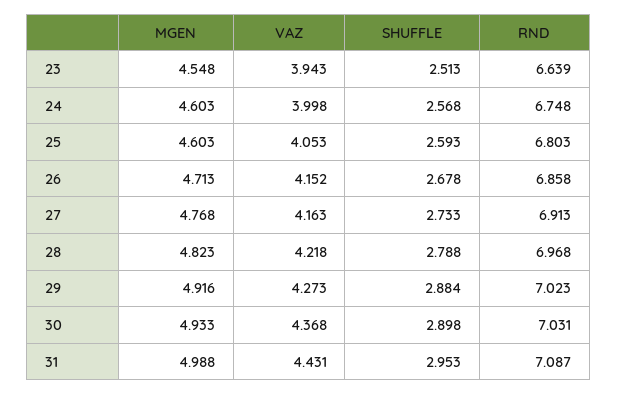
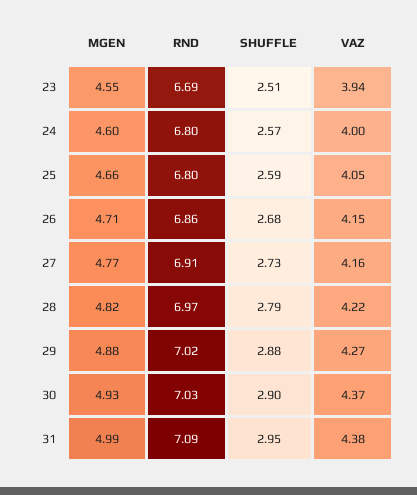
  {
    "MGEN": {
      "23": 4.548,
      "24": 4.603,
-     "25": 4.603,
+     "25": 4.66,
      "26": 4.713,
      "27": 4.768,
      "28": 4.823,
-     "29": 4.916,
+     "29": 4.88,
      "30": 4.933,
      "31": 4.988
    },
    "VAZ": {
      "23": 3.943,
      "24": 3.998,
      "25": 4.053,
      "26": 4.152,
      "27": 4.163,
      "28": 4.218,
      "29": 4.273,
      "30": 4.368,
-     "31": 4.431
+     "31": 4.38
    },
    "SHUFFLE": {
      "23": 2.513,
      "24": 2.568,
      "25": 2.593,
      "26": 2.678,
      "27": 2.733,
      "28": 2.788,
      "29": 2.884,
      "30": 2.898,
      "31": 2.953
    },
    "RND": {
-     "23": 6.639,
+     "23": 6.69,
-     "24": 6.748,
+     "24": 6.8,
      "25": 6.803,
      "26": 6.858,
      "27": 6.913,
      "28": 6.968,
      "29": 7.023,
      "30": 7.031,
      "31": 7.087
    }
  }

